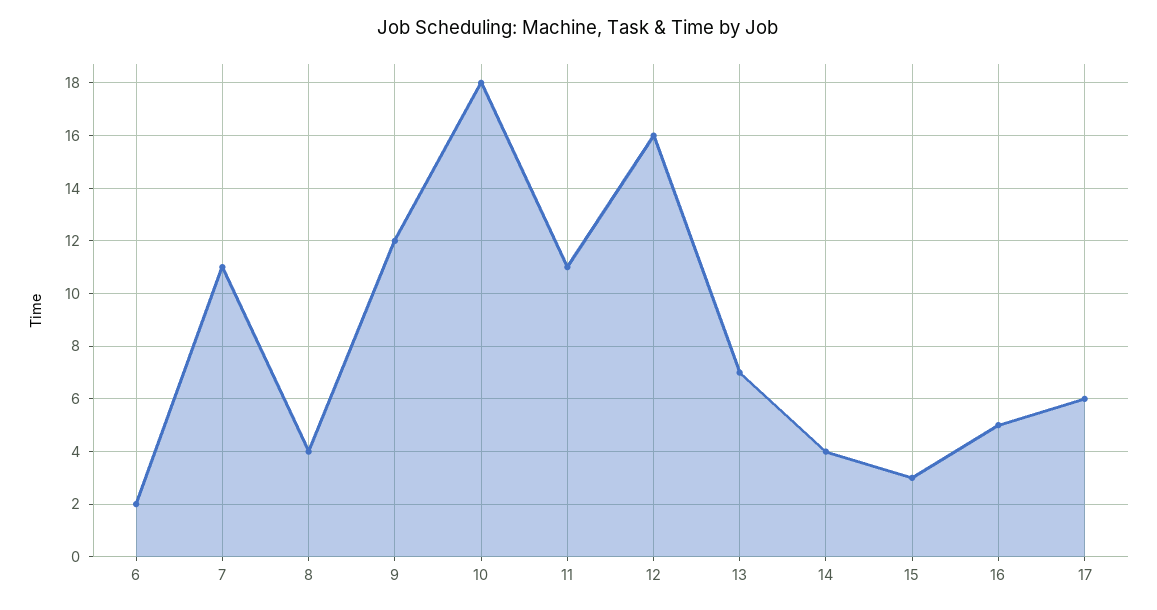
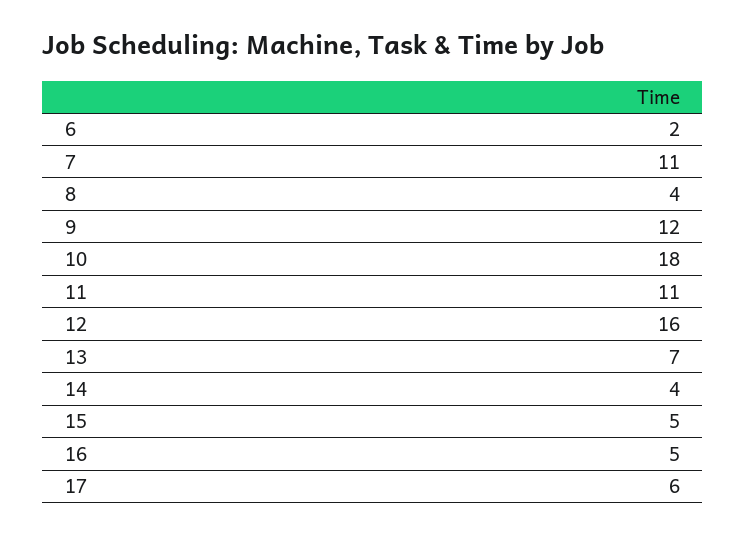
  {
    "6": 2,
    "7": 11,
    "8": 4,
    "9": 12,
    "10": 18,
    "11": 11,
    "12": 16,
    "13": 7,
    "14": 4,
-   "15": 3,
+   "15": 5,
    "16": 5,
    "17": 6
  }

